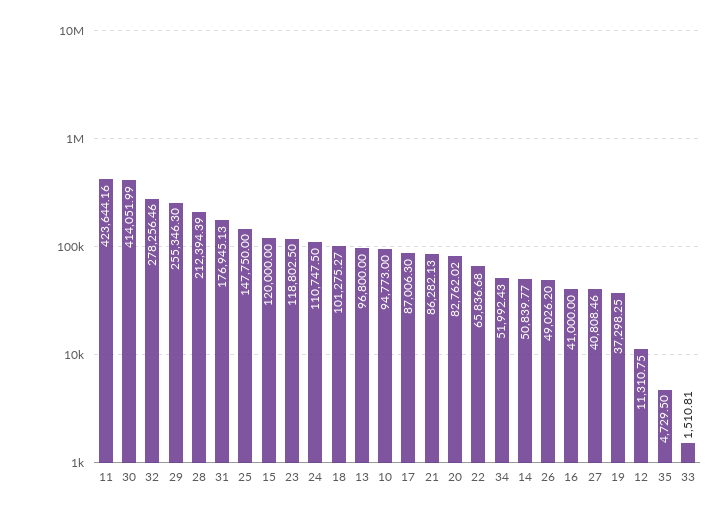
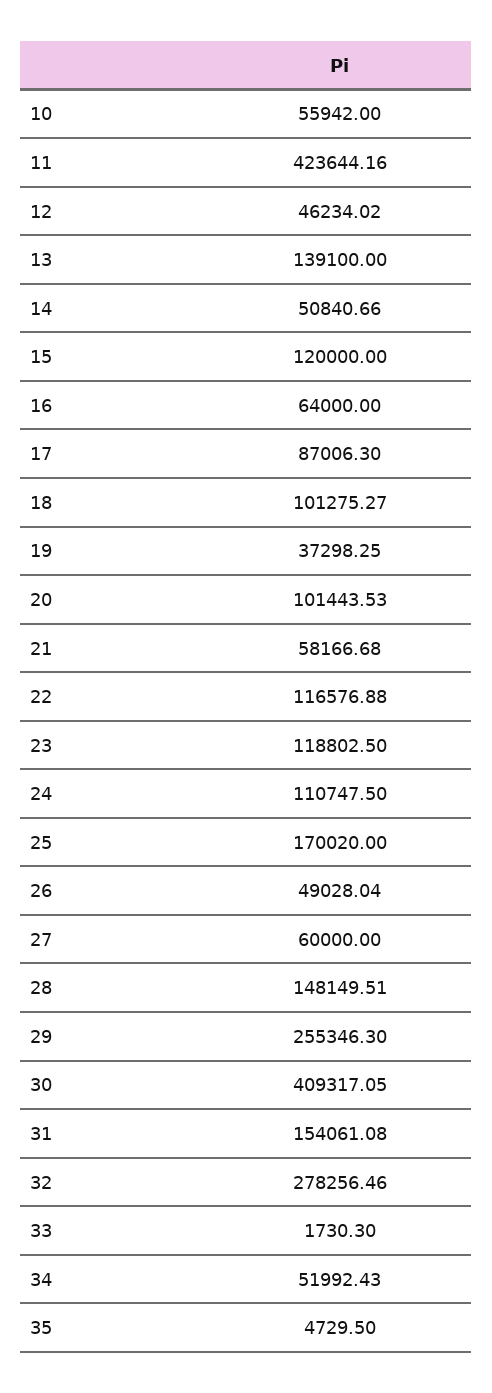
  {
    "11": 423644.16,
-   "30": 414051.99,
+   "30": 409317.05,
    "32": 278256.46,
    "29": 255346.3,
-   "28": 212394.39,
+   "28": 148149.51,
-   "31": 176945.13,
+   "31": 154061.08,
-   "25": 147750,
+   "25": 170020,
    "15": 120000,
    "23": 118802.5,
    "24": 110747.5,
    "18": 101275.27,
-   "13": 96800,
+   "13": 139100,
-   "10": 94773,
+   "10": 55942,
    "17": 87006.3,
-   "21": 86282.13,
+   "21": 58166.68,
-   "20": 82762.02,
+   "20": 101443.53,
-   "22": 65836.68,
+   "22": 116576.88,
    "34": 51992.43,
-   "14": 50839.77,
+   "14": 50840.66,
-   "26": 49026.2,
+   "26": 49028.04,
-   "16": 41000,
+   "16": 64000,
-   "27": 40808.46,
+   "27": 60000,
    "19": 37298.25,
-   "12": 11310.75,
+   "12": 46234.02,
    "35": 4729.5,
-   "33": 1510.81
+   "33": 1730.3
  }

